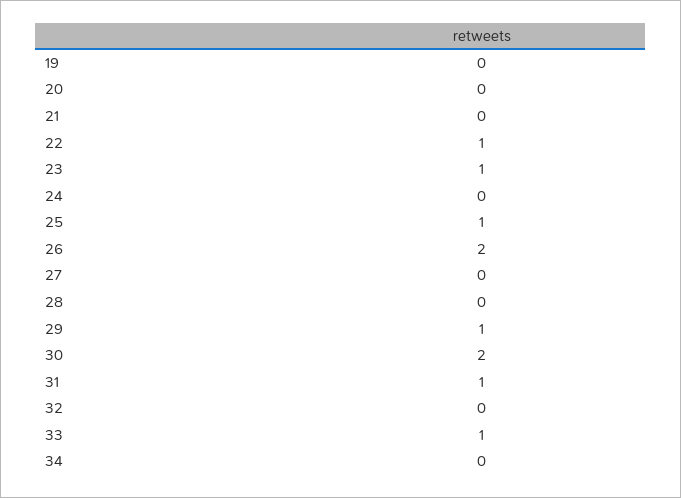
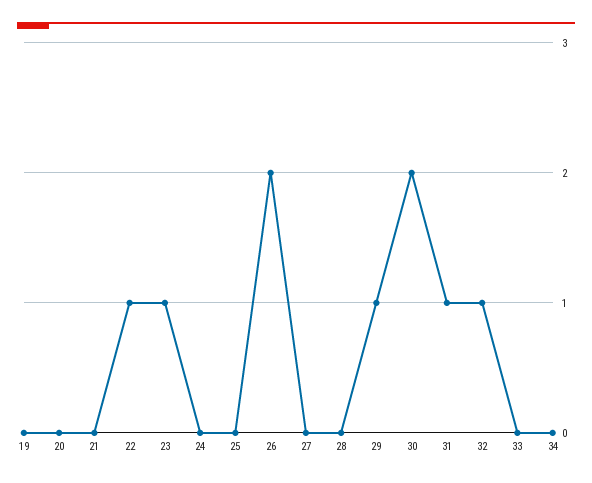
  {
    "19": 0,
    "20": 0,
    "21": 0,
    "22": 1,
    "23": 1,
    "24": 0,
-   "25": 1,
+   "25": 0,
    "26": 2,
    "27": 0,
    "28": 0,
    "29": 1,
    "30": 2,
    "31": 1,
-   "32": 0,
+   "32": 1,
-   "33": 1,
+   "33": 0,
    "34": 0
  }

